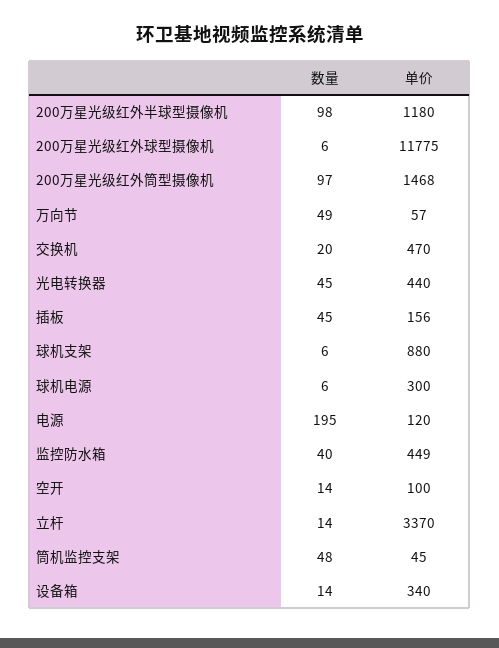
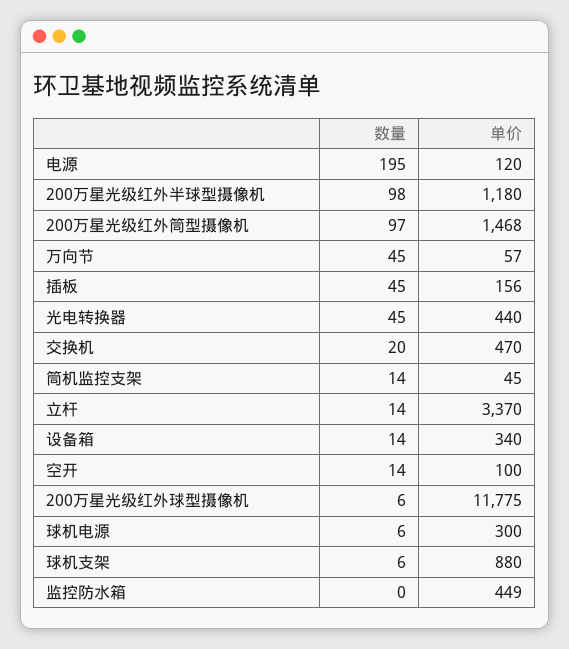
  {
    "数量": {
      "200万星光级红外半球型摄像机": 98,
      "200万星光级红外球型摄像机": 6,
      "200万星光级红外筒型摄像机": 97,
-     "万向节": 49,
+     "万向节": 45,
      "交换机": 20,
      "光电转换器": 45,
      "插板": 45,
      "球机支架": 6,
      "球机电源": 6,
      "电源": 195,
-     "监控防水箱": 40,
+     "监控防水箱": 0,
      "空开": 14,
      "立杆": 14,
-     "筒机监控支架": 48,
+     "筒机监控支架": 14,
      "设备箱": 14
    },
    "单价": {
      "200万星光级红外半球型摄像机": 1180,
      "200万星光级红外球型摄像机": 11775,
      "200万星光级红外筒型摄像机": 1468,
      "万向节": 57,
      "交换机": 470,
      "光电转换器": 440,
      "插板": 156,
      "球机支架": 880,
      "球机电源": 300,
      "电源": 120,
      "监控防水箱": 449,
      "空开": 100,
      "立杆": 3370,
      "筒机监控支架": 45,
      "设备箱": 340
    }
  }

